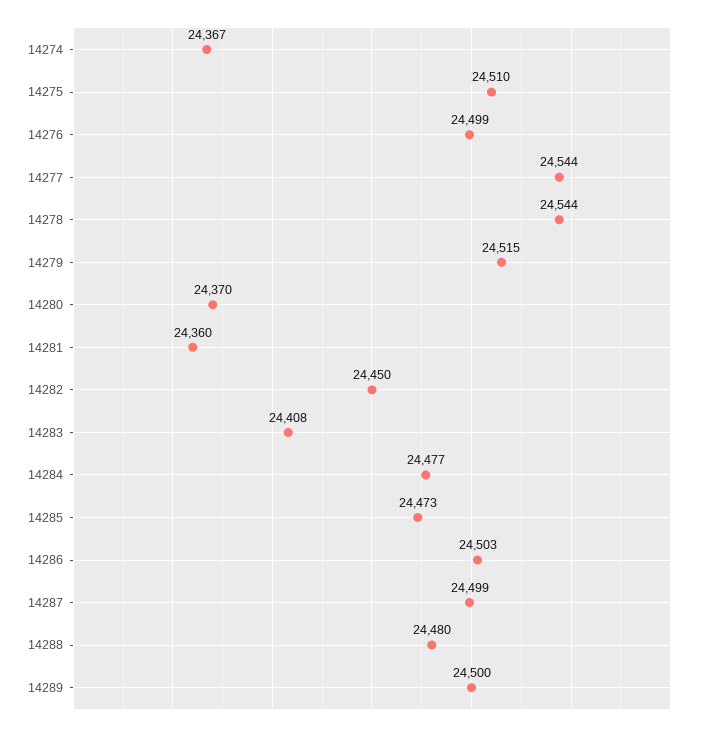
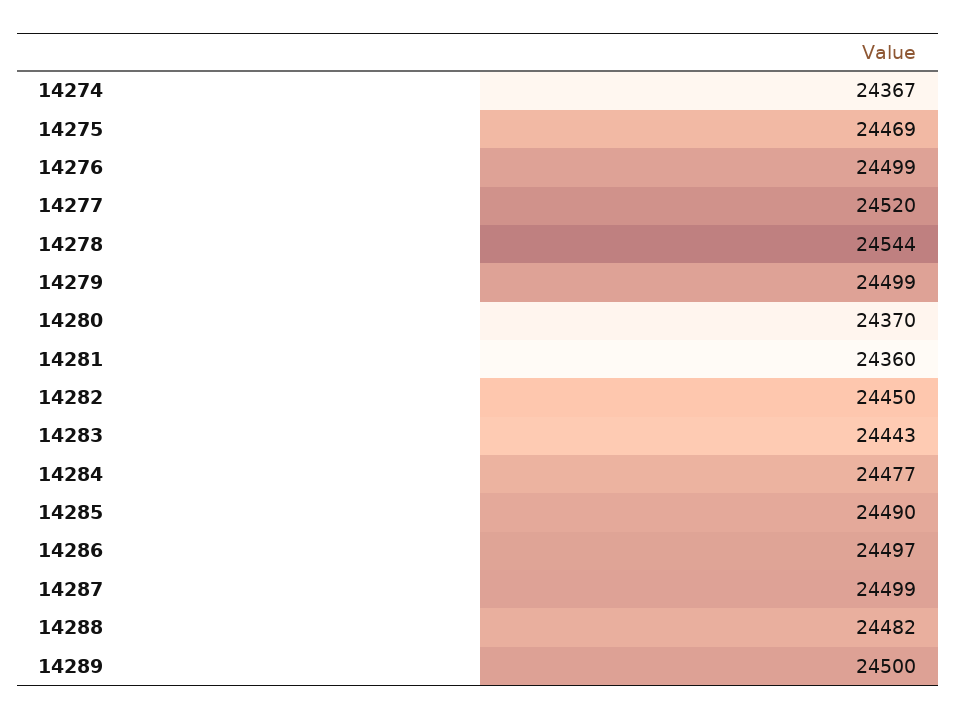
  {
    "14274": 24367,
-   "14275": 24510,
+   "14275": 24469,
    "14276": 24499,
-   "14277": 24544,
+   "14277": 24520,
    "14278": 24544,
-   "14279": 24515,
+   "14279": 24499,
    "14280": 24370,
    "14281": 24360,
    "14282": 24450,
-   "14283": 24408,
+   "14283": 24443,
    "14284": 24477,
-   "14285": 24473,
+   "14285": 24490,
-   "14286": 24503,
+   "14286": 24497,
    "14287": 24499,
-   "14288": 24480,
+   "14288": 24482,
    "14289": 24500
  }

